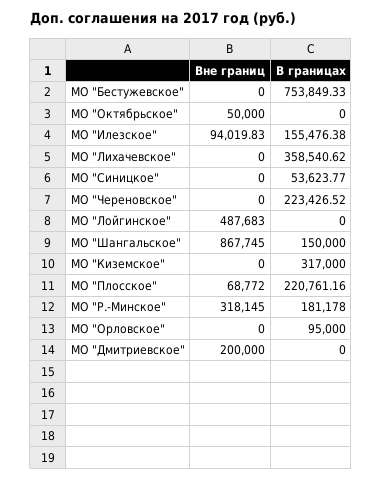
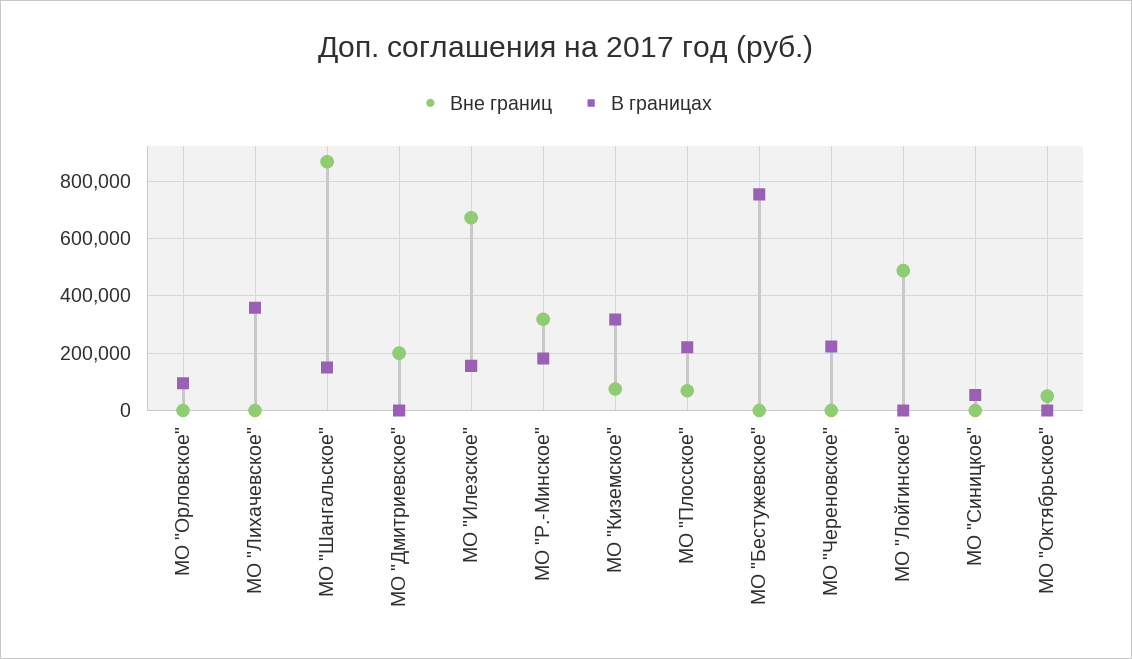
  {
    "Вне границ": {
      "МО \"Бестужевское\"": 0,
      "МО \"Октябрьское\"": 50000,
-     "МО \"Илезское\"": 94019.83,
+     "МО \"Илезское\"": 675000,
      "МО \"Лихачевское\"": 0,
      "МО \"Синицкое\"": 0,
      "МО \"Череновское\"": 0,
      "МО \"Лойгинское\"": 487683,
      "МО \"Шангальское\"": 867745,
-     "МО \"Киземское\"": 0,
+     "МО \"Киземское\"": 75000,
      "МО \"Плосское\"": 68772,
      "МО \"Р.-Минское\"": 318145,
      "МО \"Орловское\"": 0,
      "МО \"Дмитриевское\"": 200000
    },
    "В границах": {
      "МО \"Бестужевское\"": 753849.33,
      "МО \"Октябрьское\"": 0,
      "МО \"Илезское\"": 155476.38,
      "МО \"Лихачевское\"": 358540.62,
      "МО \"Синицкое\"": 53623.77,
      "МО \"Череновское\"": 223426.52,
      "МО \"Лойгинское\"": 0,
      "МО \"Шангальское\"": 150000,
      "МО \"Киземское\"": 317000,
      "МО \"Плосское\"": 220761.16,
      "МО \"Р.-Минское\"": 181178,
      "МО \"Орловское\"": 95000,
      "МО \"Дмитриевское\"": 0
    }
  }

